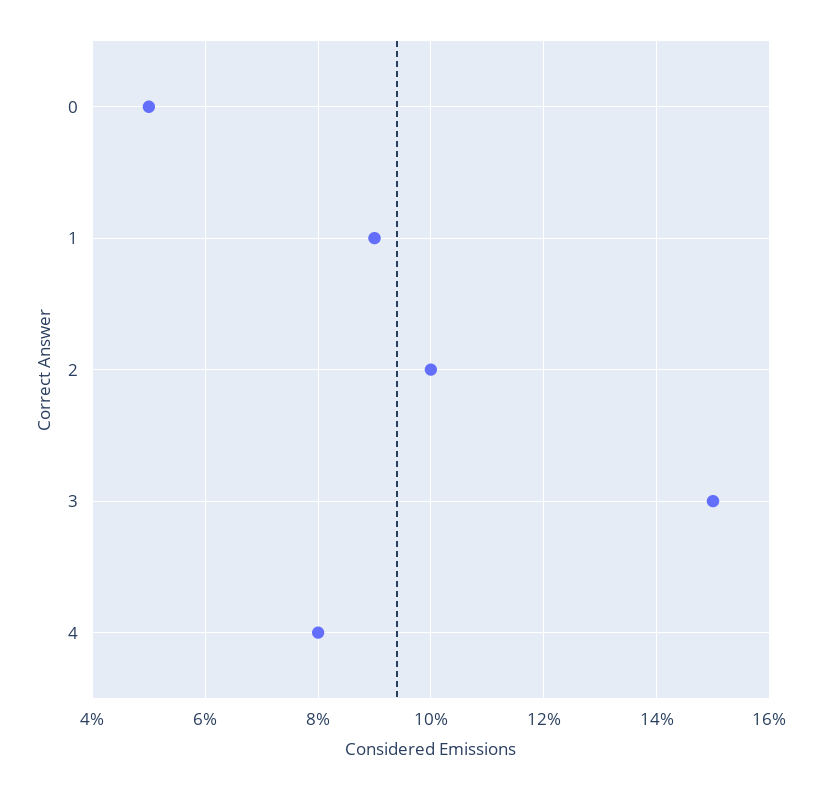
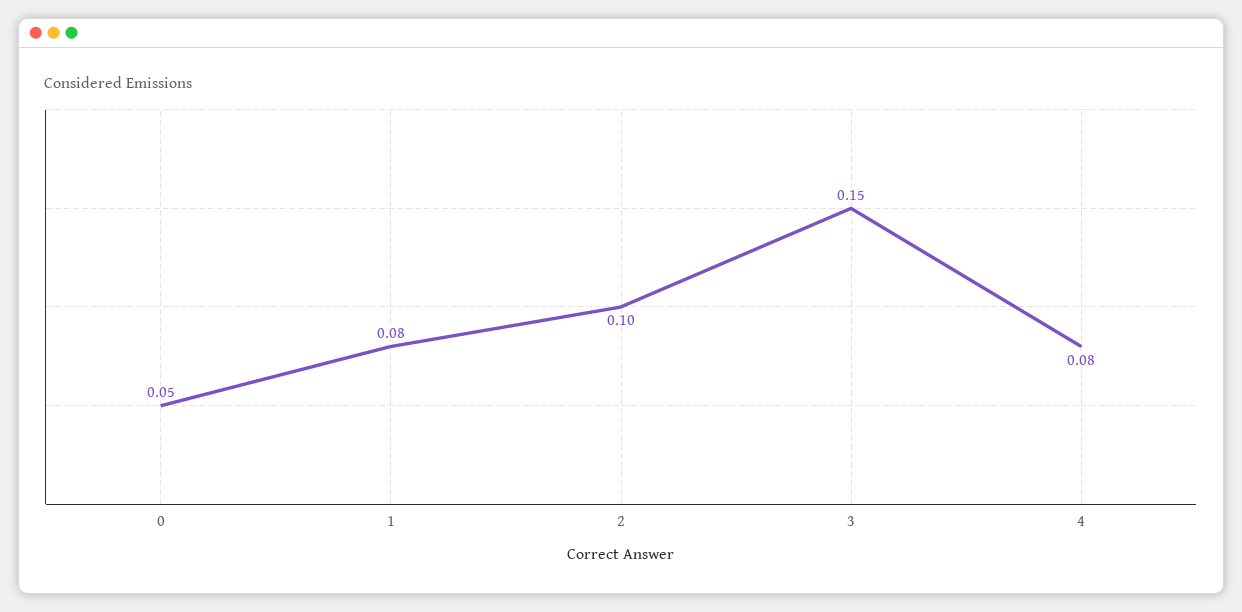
  {
    "0": 0.05,
-   "1": 0.09,
+   "1": 0.08,
    "2": 0.1,
    "3": 0.15,
    "4": 0.08
  }

